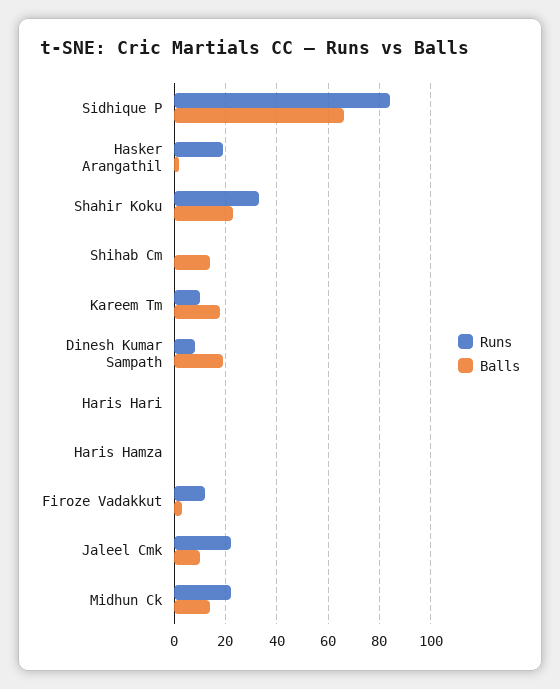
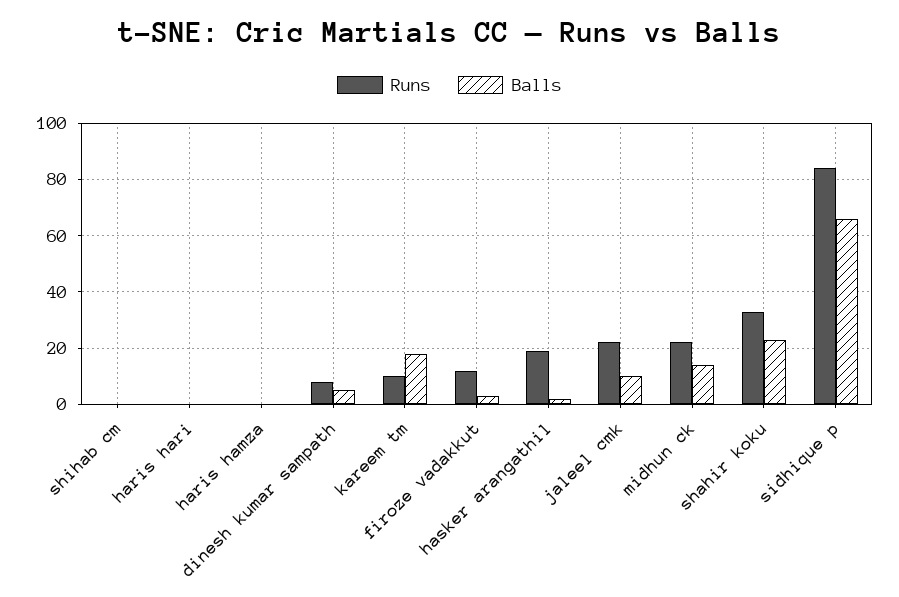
  {
    "Runs": {
      "Sidhique P": 85,
      "Hasker Arangathil": 20,
      "Shahir Koku": 35,
      "Shihab Cm": 0,
      "Kareem Tm": 10,
      "Dinesh Kumar Sampath": 10,
      "Haris Hari": 0,
      "Haris Hamza": 0,
      "Firoze Vadakkut": 10,
      "Jaleel Cmk": 20,
      "Midhun Ck": 20
    },
    "Balls": {
      "Sidhique P": 65,
      "Hasker Arangathil": 0,
      "Shahir Koku": 25,
-     "Shihab Cm": 15,
+     "Shihab Cm": 0,
      "Kareem Tm": 20,
-     "Dinesh Kumar Sampath": 20,
+     "Dinesh Kumar Sampath": 5,
      "Haris Hari": 0,
      "Haris Hamza": 0,
      "Firoze Vadakkut": 5,
      "Jaleel Cmk": 10,
      "Midhun Ck": 15
    }
  }

